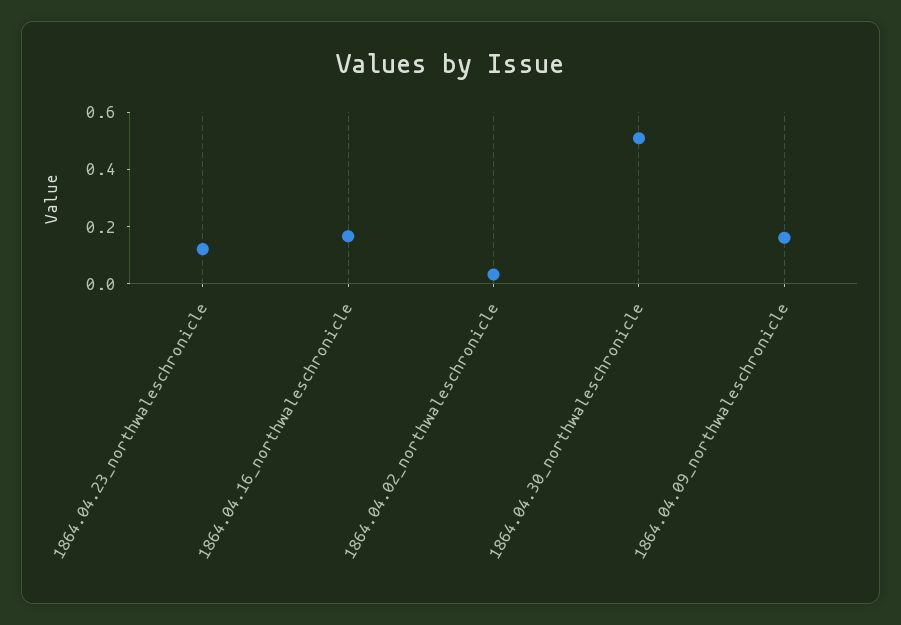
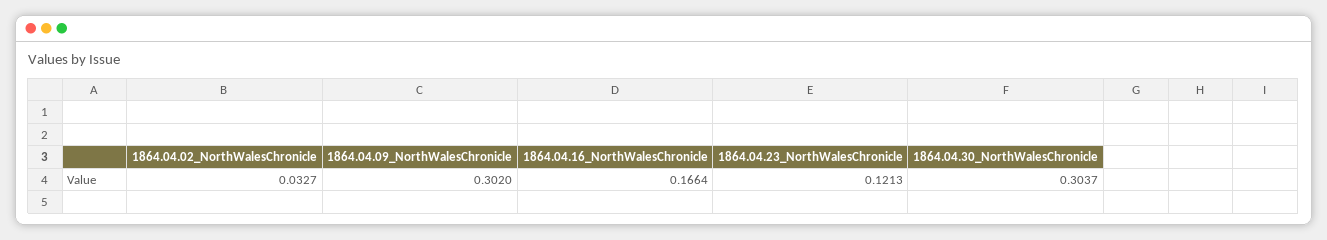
  {
    "1864.04.23_northwaleschronicle": 0.1213,
    "1864.04.16_northwaleschronicle": 0.1664,
    "1864.04.02_northwaleschronicle": 0.0327,
-   "1864.04.30_northwaleschronicle": 0.5,
+   "1864.04.30_northwaleschronicle": 0.3037,
-   "1864.04.09_northwaleschronicle": 0.15
+   "1864.04.09_northwaleschronicle": 0.302
  }

